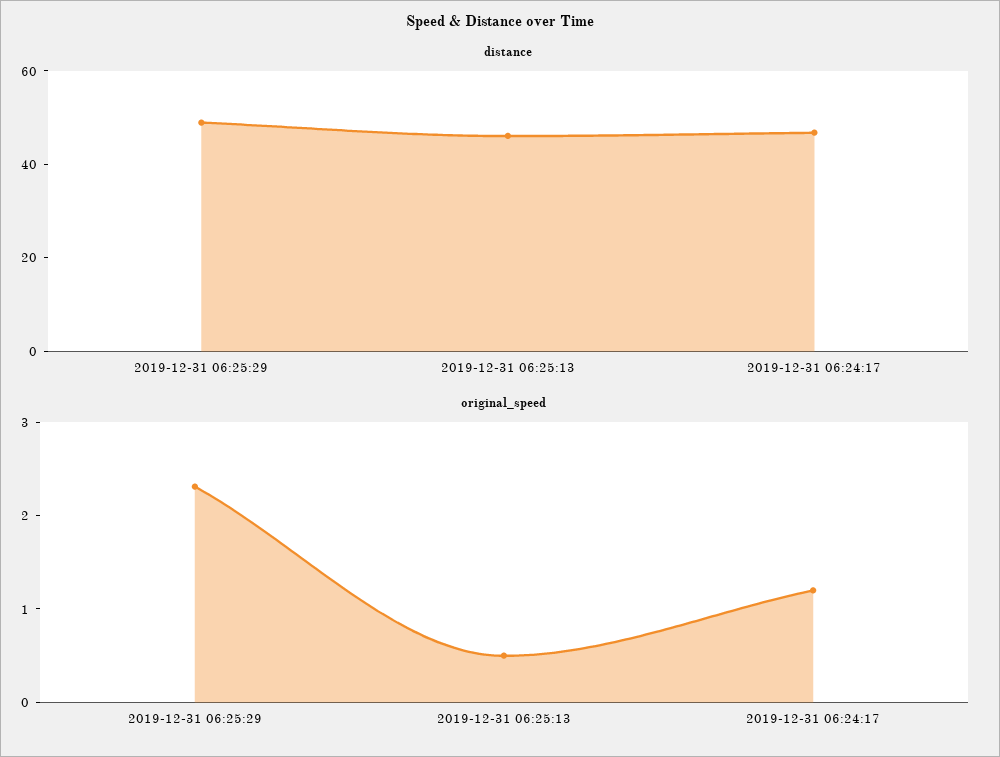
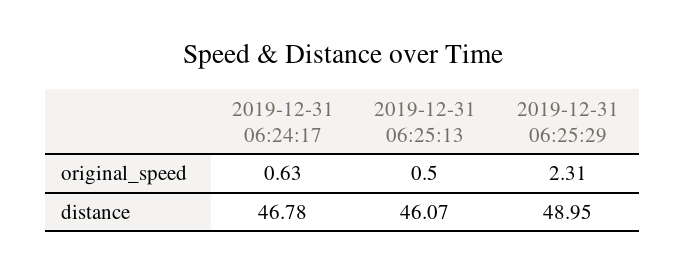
  {
    "distance": {
      "2019-12-31 06:25:29": 48.95,
      "2019-12-31 06:25:13": 46.07,
      "2019-12-31 06:24:17": 46.78
    },
    "original_speed": {
      "2019-12-31 06:25:29": 2.31,
      "2019-12-31 06:25:13": 0.5,
-     "2019-12-31 06:24:17": 1.2
+     "2019-12-31 06:24:17": 0.63
    }
  }

